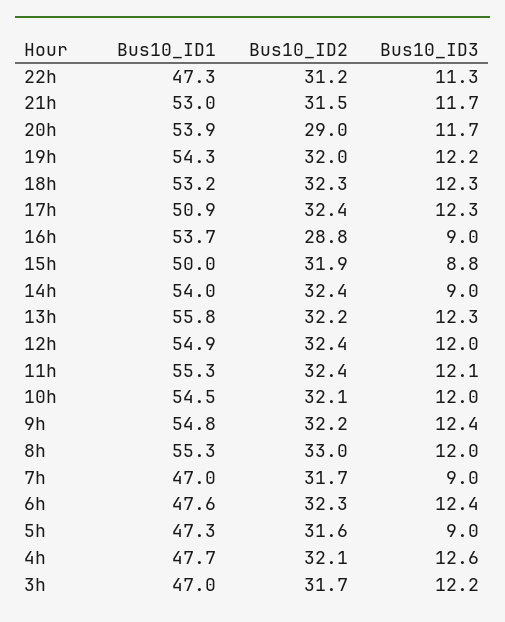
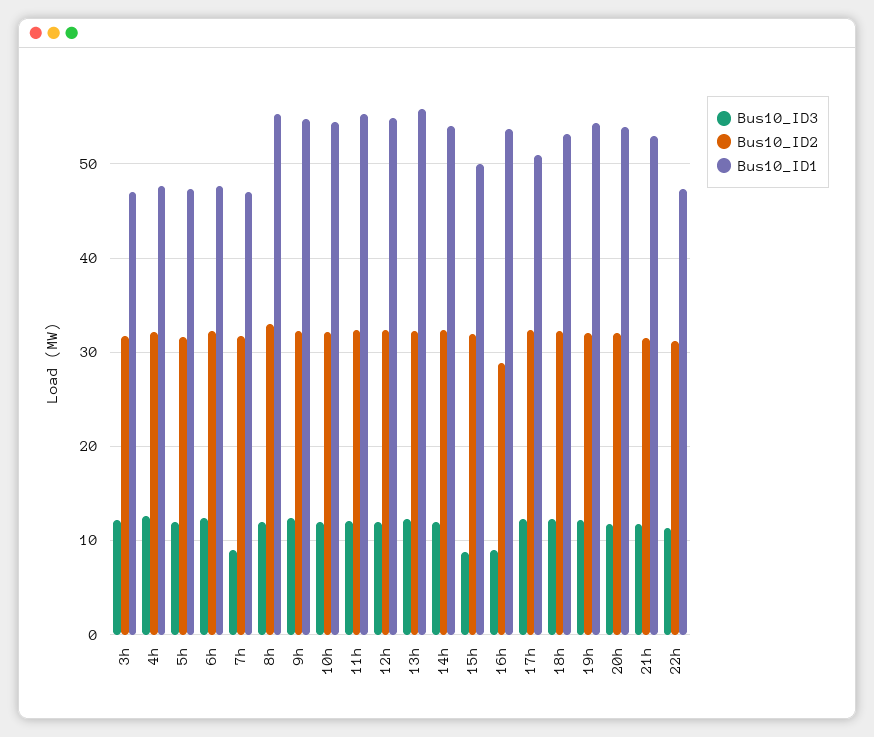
  {
    "Bus10_ID1": {
      "22h": 47.3,
      "21h": 53,
      "20h": 53.9,
      "19h": 54.3,
      "18h": 53.2,
      "17h": 50.9,
      "16h": 53.7,
      "15h": 50,
      "14h": 54,
      "13h": 55.8,
      "12h": 54.9,
      "11h": 55.3,
      "10h": 54.5,
      "9h": 54.8,
      "8h": 55.3,
      "7h": 47,
      "6h": 47.6,
      "5h": 47.3,
      "4h": 47.7,
      "3h": 47
    },
    "Bus10_ID2": {
      "22h": 31.2,
      "21h": 31.5,
-     "20h": 29,
+     "20h": 32,
      "19h": 32,
      "18h": 32.3,
      "17h": 32.4,
      "16h": 28.8,
      "15h": 31.9,
      "14h": 32.4,
      "13h": 32.2,
      "12h": 32.4,
      "11h": 32.4,
      "10h": 32.1,
      "9h": 32.2,
      "8h": 33,
      "7h": 31.7,
      "6h": 32.3,
      "5h": 31.6,
      "4h": 32.1,
      "3h": 31.7
    },
    "Bus10_ID3": {
      "22h": 11.3,
      "21h": 11.7,
      "20h": 11.7,
      "19h": 12.2,
      "18h": 12.3,
      "17h": 12.3,
      "16h": 9,
      "15h": 8.8,
-     "14h": 9,
+     "14h": 12,
      "13h": 12.3,
      "12h": 12,
      "11h": 12.1,
      "10h": 12,
      "9h": 12.4,
      "8h": 12,
      "7h": 9,
      "6h": 12.4,
-     "5h": 9,
+     "5h": 12,
      "4h": 12.6,
      "3h": 12.2
    }
  }

